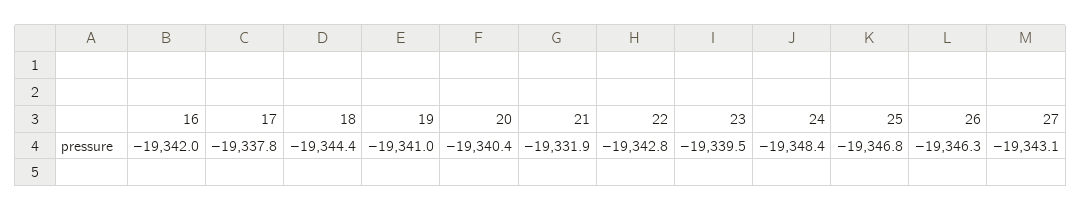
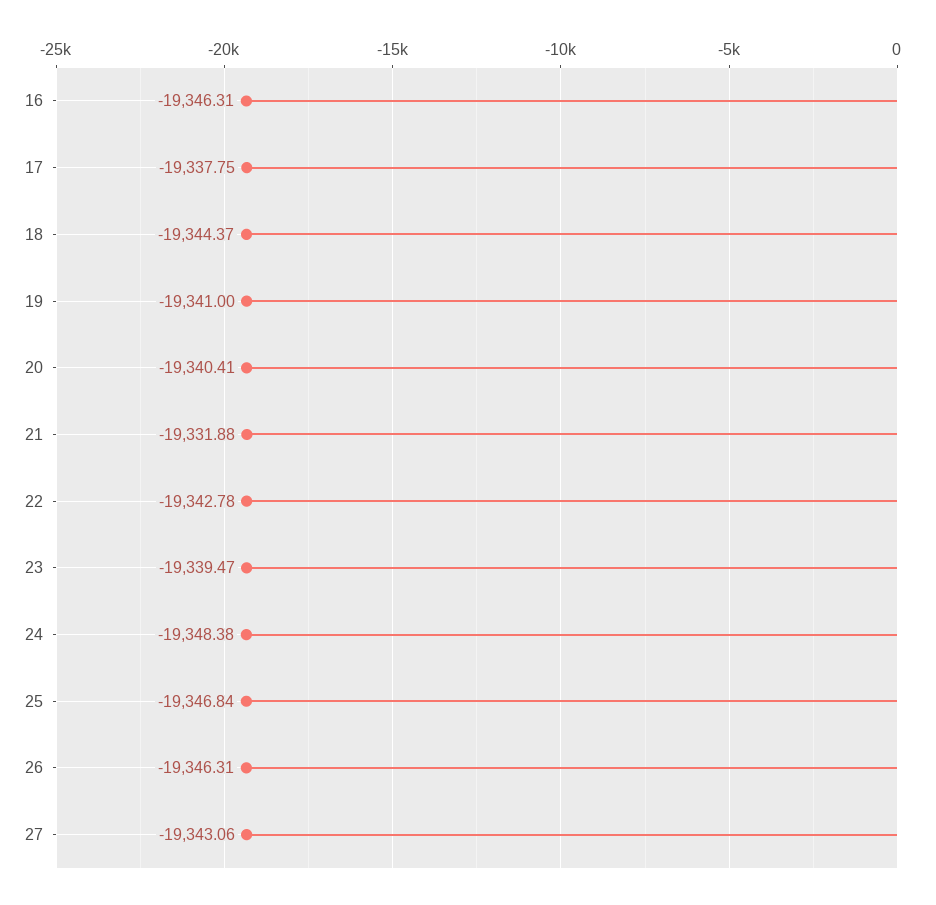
  {
-   "16": -19342,
+   "16": -19346.31,
    "17": -19337.75,
    "18": -19344.37,
    "19": -19341,
    "20": -19340.41,
    "21": -19331.88,
    "22": -19342.78,
    "23": -19339.47,
    "24": -19348.38,
    "25": -19346.84,
    "26": -19346.31,
    "27": -19343.06
  }

